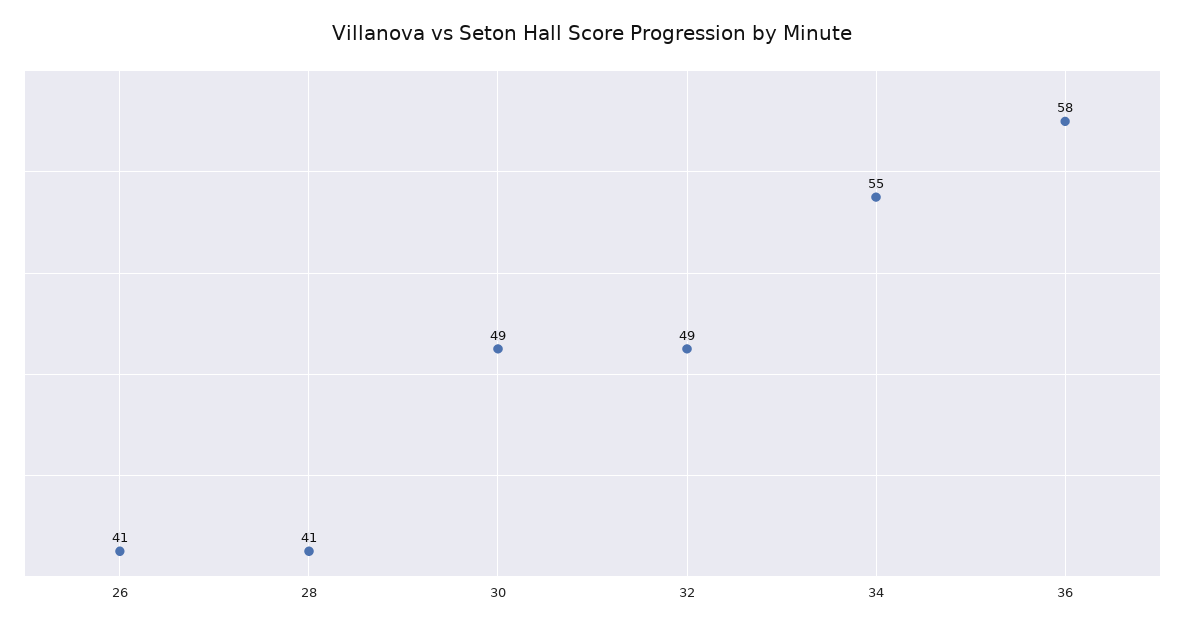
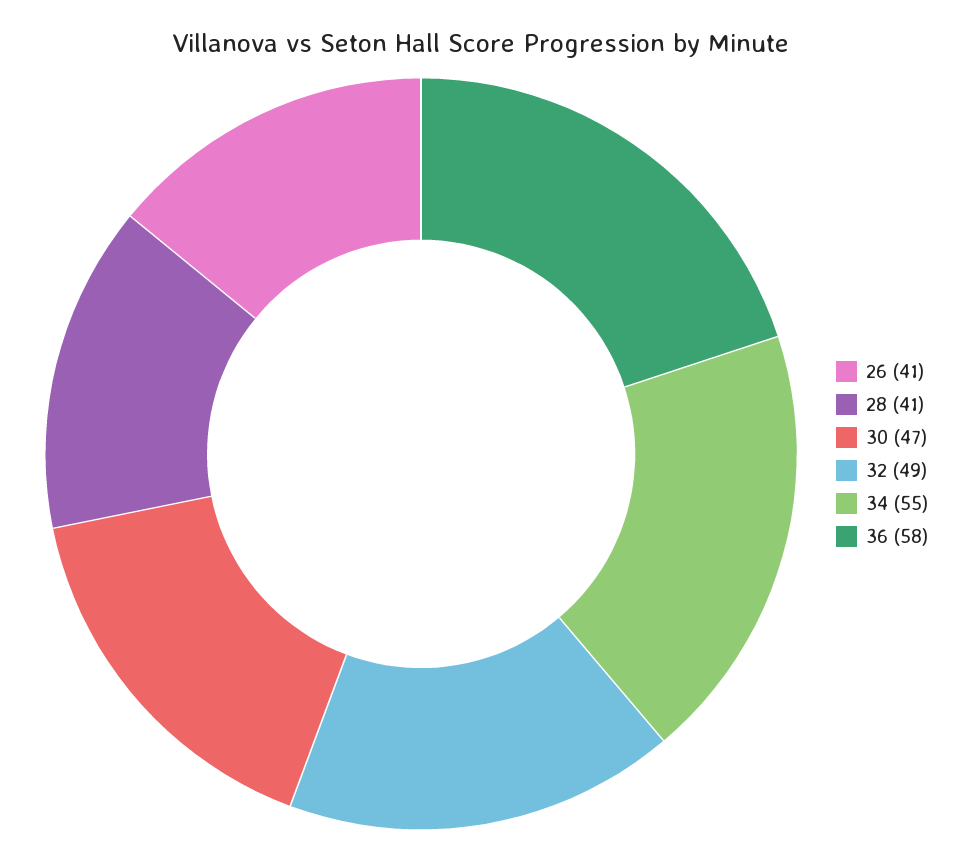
  {
    "26": 41,
    "28": 41,
-   "30": 49,
+   "30": 47,
    "32": 49,
    "34": 55,
    "36": 58
  }

